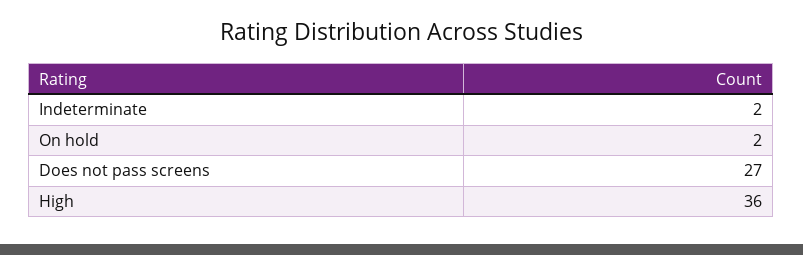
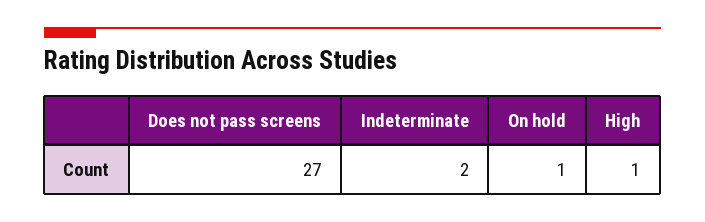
  {
    "Indeterminate": 2,
-   "On hold": 2,
+   "On hold": 1,
    "Does not pass screens": 27,
-   "High": 36
+   "High": 1
  }

